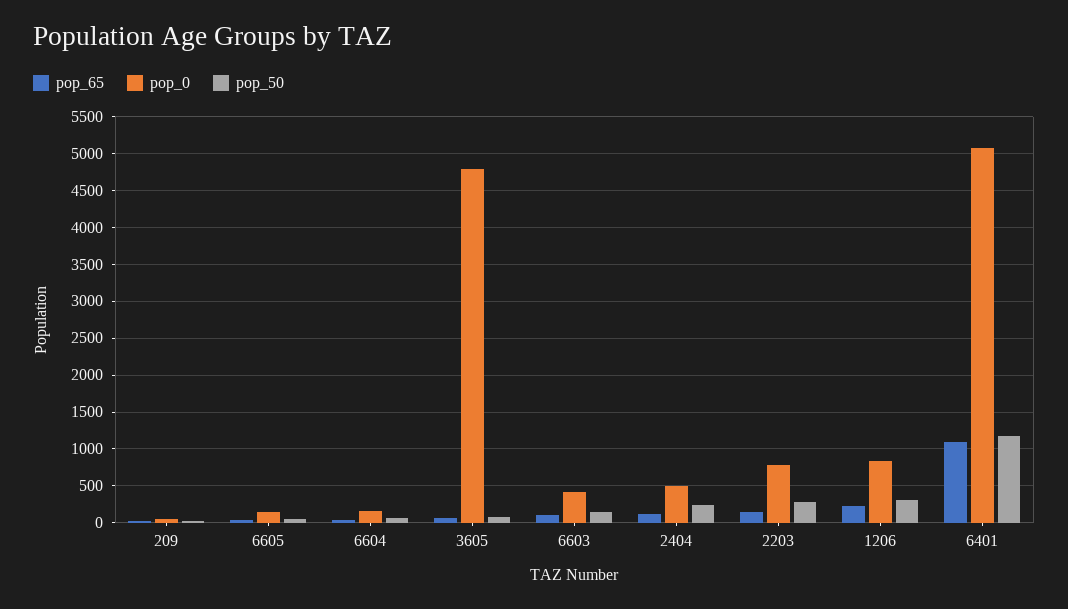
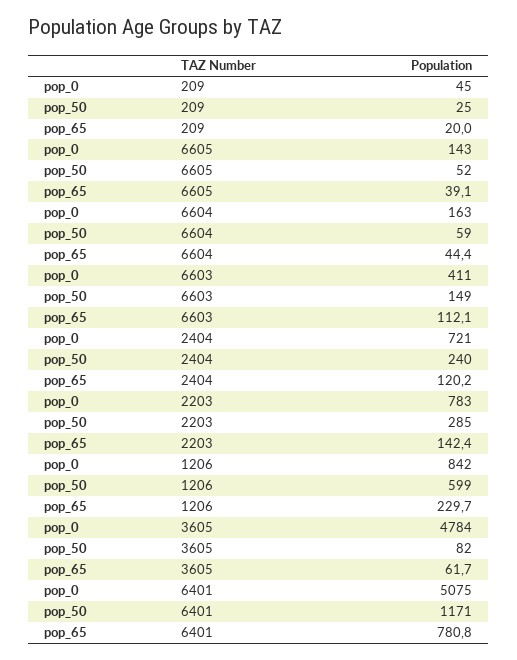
  {
    "pop_65": {
      "209": 20,
      "6605": 39.1,
      "6604": 44.4,
      "3605": 61.7,
      "6603": 112.1,
      "2404": 120.2,
      "2203": 142.4,
      "1206": 229.7,
-     "6401": 1100
+     "6401": 780.8
    },
    "pop_0": {
      "209": 45,
      "6605": 143,
      "6604": 163,
      "3605": 4784,
      "6603": 411,
-     "2404": 500,
+     "2404": 721,
      "2203": 783,
      "1206": 842,
      "6401": 5075
    },
    "pop_50": {
      "209": 25,
      "6605": 52,
      "6604": 59,
      "3605": 82,
      "6603": 149,
      "2404": 240,
      "2203": 285,
-     "1206": 300,
+     "1206": 599,
      "6401": 1171
    }
  }

